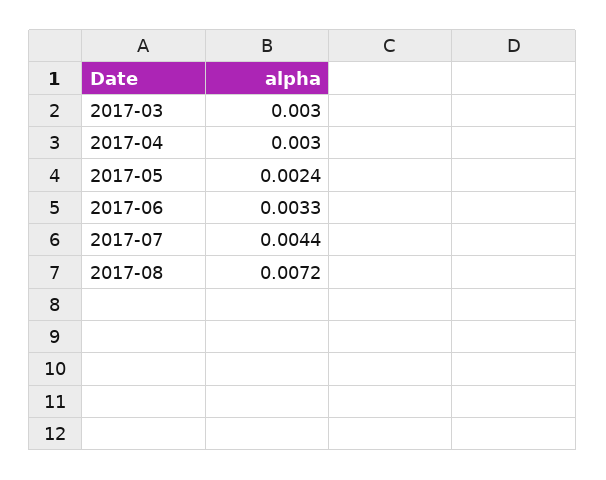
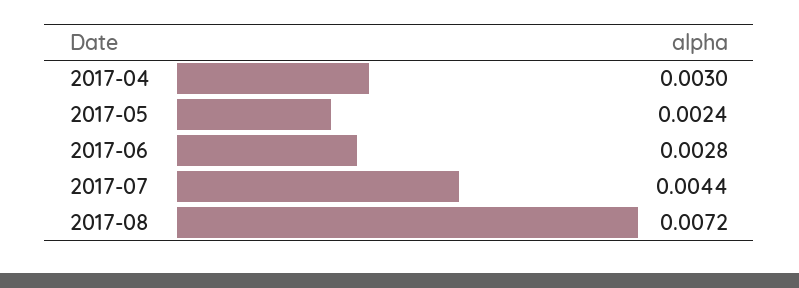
  {
-   "2017-03": 0.003,
    "2017-04": 0.003,
    "2017-05": 0.0024,
-   "2017-06": 0.0033,
+   "2017-06": 0.0028,
    "2017-07": 0.0044,
    "2017-08": 0.0072
  }

